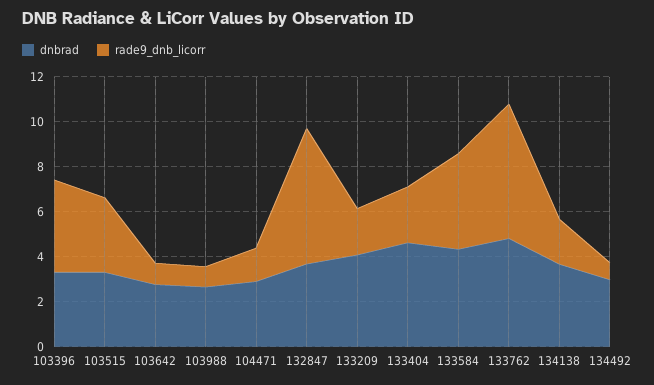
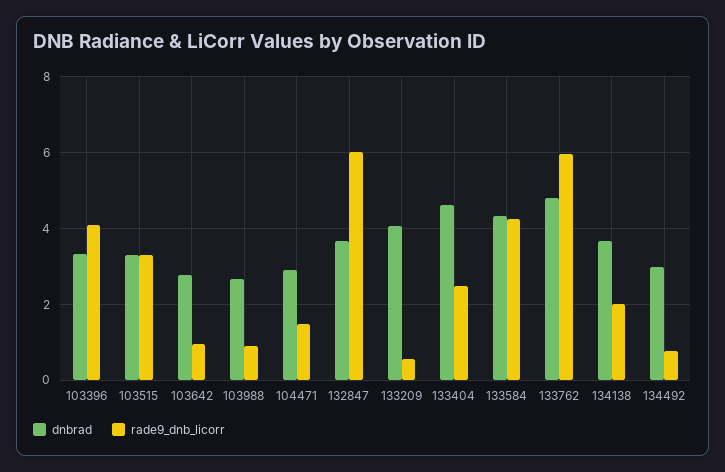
  {
    "dnbrad": {
      "103396": 3.4,
      "103515": 3.4,
      "103642": 2.8,
      "103988": 2.6,
      "104471": 2.8,
      "132847": 3.6,
      "133209": 4,
      "133404": 4.6,
      "133584": 4.4,
      "133762": 4.8,
      "134138": 3.6,
      "134492": 3
    },
    "rade9_dnb_licorr": {
      "103396": 4,
      "103515": 3.4,
      "103642": 1,
      "103988": 0.8,
      "104471": 1.4,
      "132847": 6,
-     "133209": 2,
+     "133209": 0.6,
      "133404": 2.4,
      "133584": 4.2,
      "133762": 6,
      "134138": 2,
      "134492": 0.8
    }
  }

